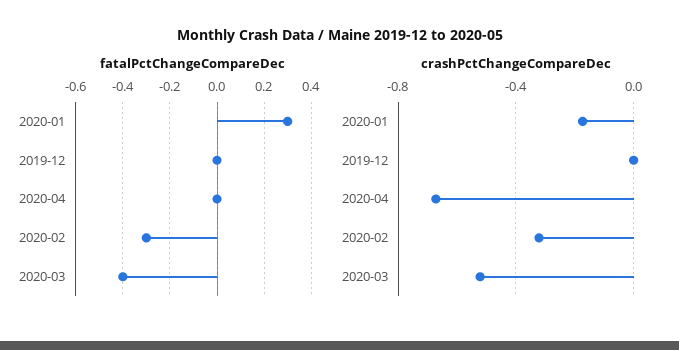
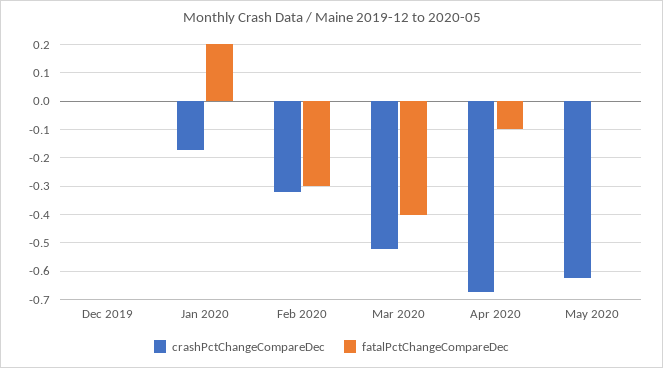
  {
    "fatalPctChangeCompareDec": {
-     "2020-01": 0.3,
+     "2020-01": 0.2,
      "2019-12": 0,
-     "2020-04": 0,
+     "2020-04": -0.1,
      "2020-02": -0.3,
-     "2020-03": -0.4
+     "2020-03": -0.4,
+     "May 2020": 0
    },
    "crashPctChangeCompareDec": {
      "2020-01": -0.175,
      "2019-12": 0,
      "2020-04": -0.675,
      "2020-02": -0.325,
-     "2020-03": -0.525
+     "2020-03": -0.525,
+     "May 2020": -0.625
    }
  }

